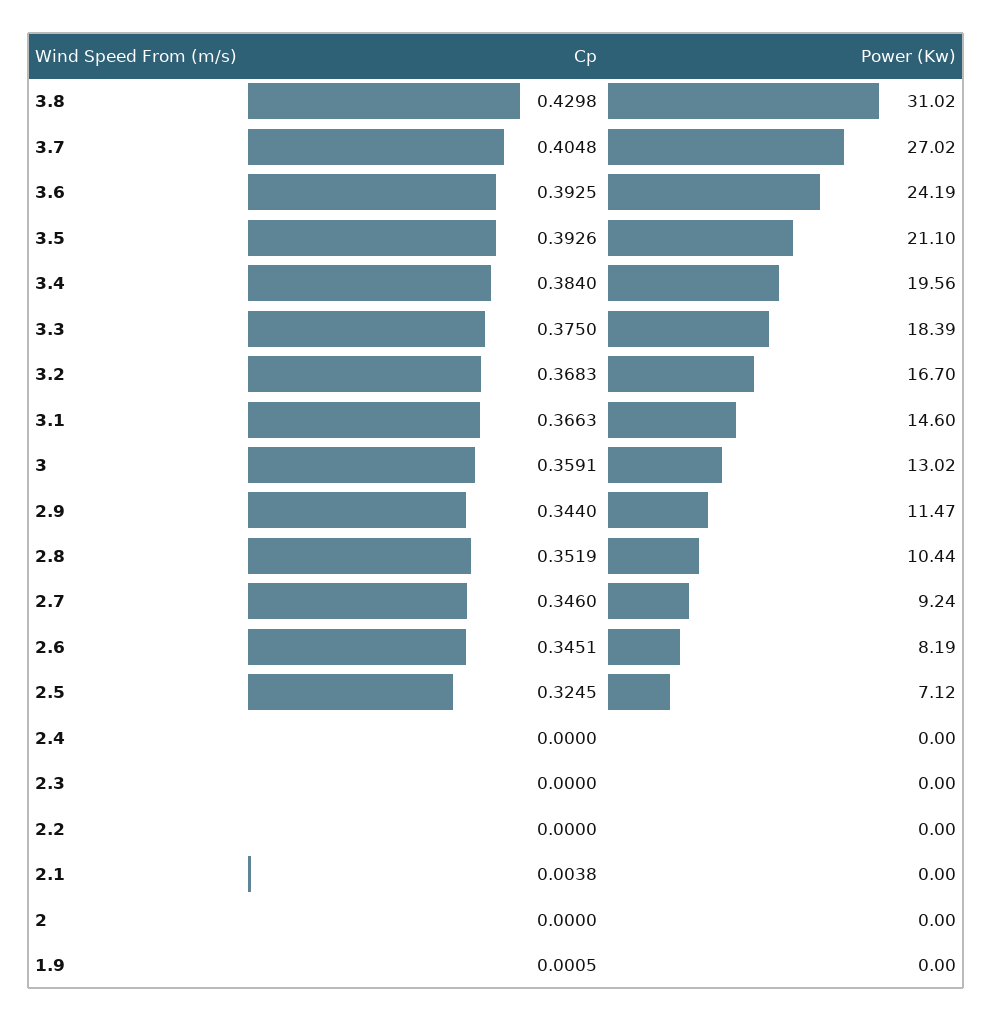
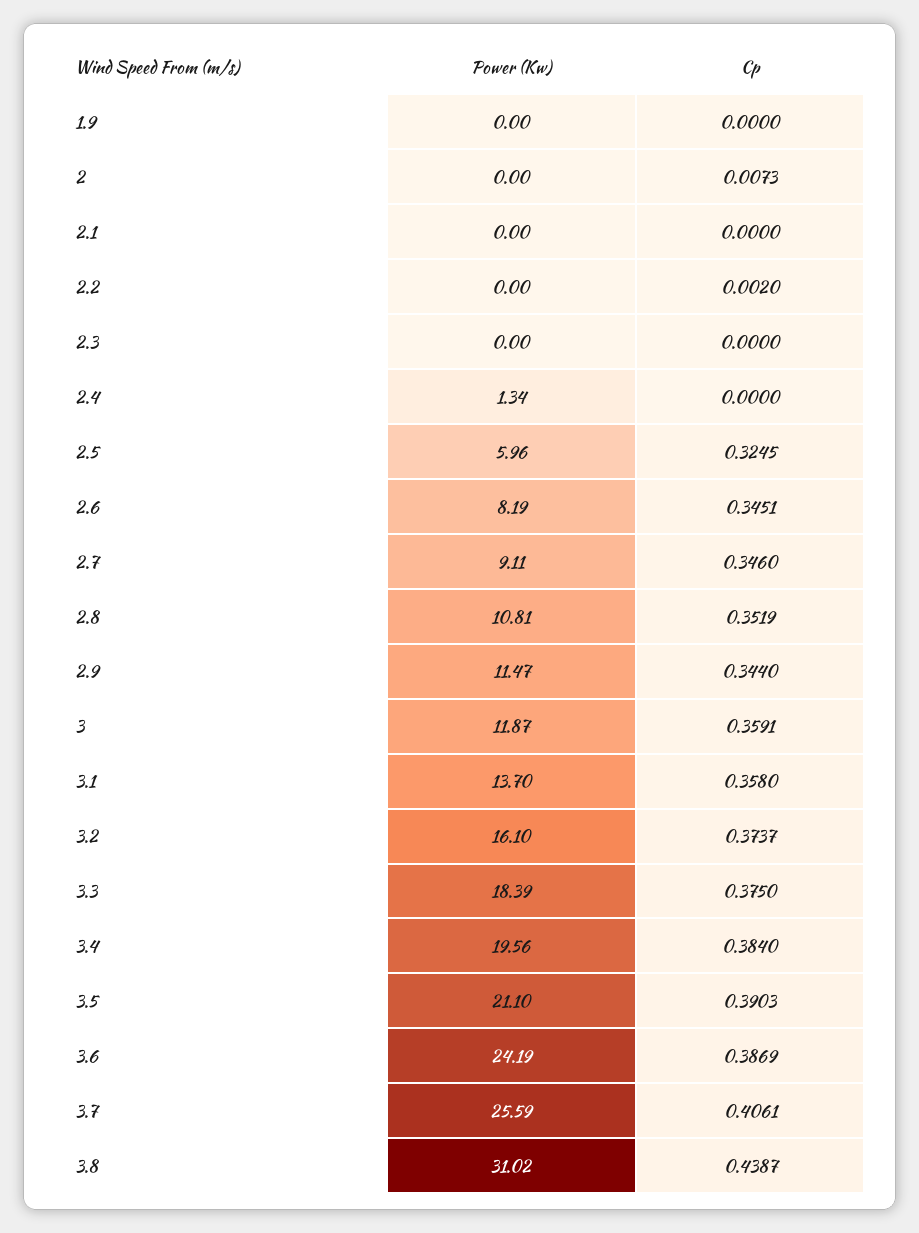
  {
    "Cp": {
-     "3.8": 0.4298,
+     "3.8": 0.4387,
-     "3.7": 0.4048,
+     "3.7": 0.4061,
-     "3.6": 0.3925,
+     "3.6": 0.3869,
-     "3.5": 0.3926,
+     "3.5": 0.3903,
      "3.4": 0.384,
      "3.3": 0.375,
-     "3.2": 0.3683,
+     "3.2": 0.3737,
-     "3.1": 0.3663,
+     "3.1": 0.358,
      "3": 0.3591,
      "2.9": 0.344,
      "2.8": 0.3519,
      "2.7": 0.346,
      "2.6": 0.3451,
      "2.5": 0.3245,
      "2.4": 0,
      "2.3": 0,
-     "2.2": 0,
+     "2.2": 0.002,
-     "2.1": 0.0038,
+     "2.1": 0,
-     "2": 0,
+     "2": 0.0073,
-     "1.9": 0.0005
+     "1.9": 0
    },
    "Power (Kw)": {
      "3.8": 31.02,
-     "3.7": 27.02,
+     "3.7": 25.59,
      "3.6": 24.19,
      "3.5": 21.1,
      "3.4": 19.56,
      "3.3": 18.39,
-     "3.2": 16.7,
+     "3.2": 16.1,
-     "3.1": 14.6,
+     "3.1": 13.7,
-     "3": 13.02,
+     "3": 11.87,
      "2.9": 11.47,
-     "2.8": 10.44,
+     "2.8": 10.81,
-     "2.7": 9.24,
+     "2.7": 9.11,
      "2.6": 8.19,
-     "2.5": 7.12,
+     "2.5": 5.96,
-     "2.4": 0,
+     "2.4": 1.34,
      "2.3": 0,
      "2.2": 0,
      "2.1": 0,
      "2": 0,
      "1.9": 0
    }
  }

